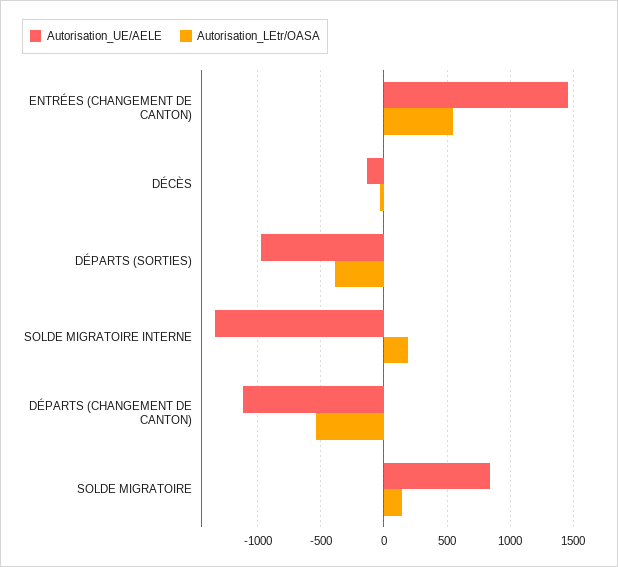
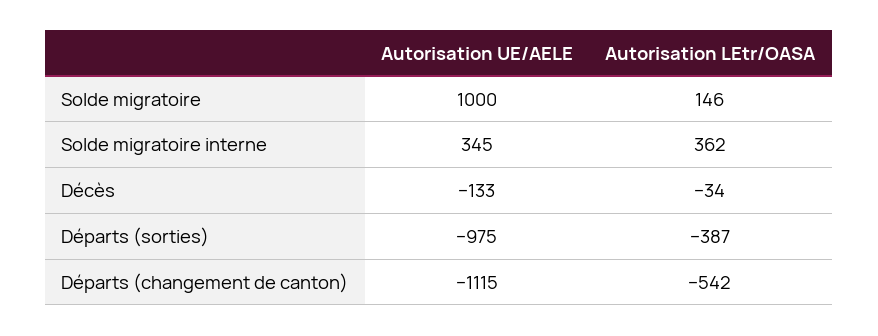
  {
    "Autorisation_UE/AELE": {
-     "ENTRÉES (CHANGEMENT DE CANTON)": 1450,
      "DÉCÈS": -133,
      "DÉPARTS (SORTIES)": -975,
-     "SOLDE MIGRATOIRE INTERNE": -1350,
+     "SOLDE MIGRATOIRE INTERNE": 345,
      "DÉPARTS (CHANGEMENT DE CANTON)": -1115,
-     "SOLDE MIGRATOIRE": 850
+     "SOLDE MIGRATOIRE": 1000
    },
    "Autorisation_LEtr/OASA": {
-     "ENTRÉES (CHANGEMENT DE CANTON)": 550,
      "DÉCÈS": -34,
      "DÉPARTS (SORTIES)": -387,
-     "SOLDE MIGRATOIRE INTERNE": 200,
+     "SOLDE MIGRATOIRE INTERNE": 362,
      "DÉPARTS (CHANGEMENT DE CANTON)": -542,
      "SOLDE MIGRATOIRE": 146
    }
  }

